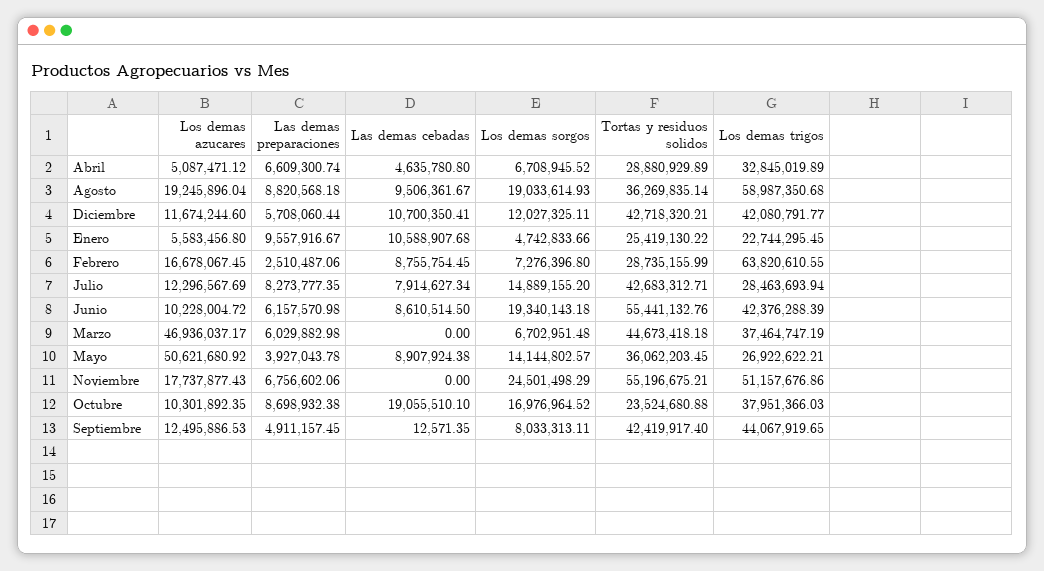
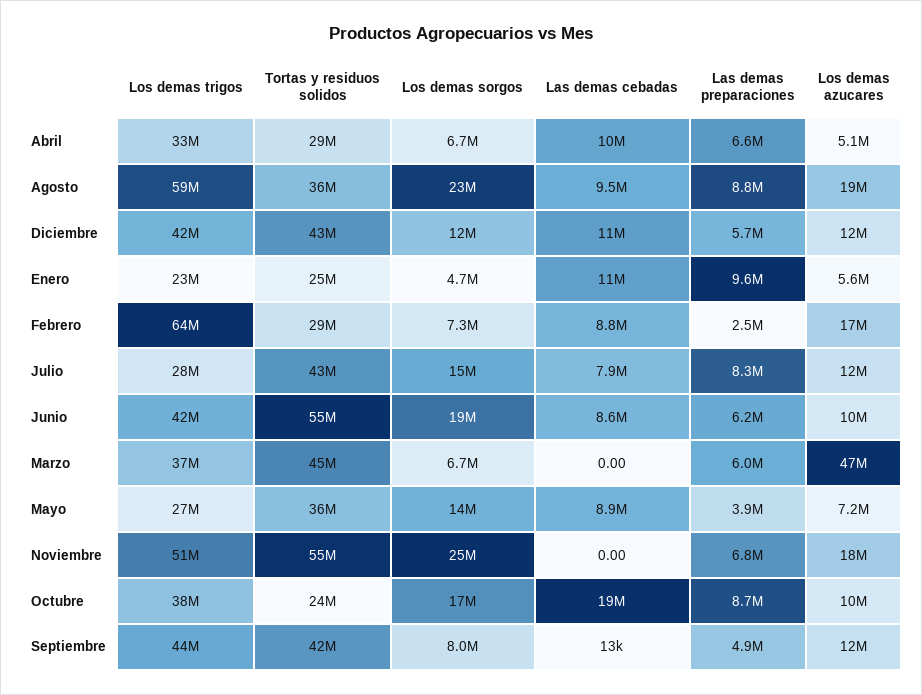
  {
    "Los demas azucares": {
      "Abril": 5087471.12,
      "Agosto": 19245896.04,
      "Diciembre": 11674244.6,
      "Enero": 5583456.8,
      "Febrero": 16678067.45,
      "Julio": 12296567.69,
      "Junio": 10228004.72,
      "Marzo": 46936037.17,
-     "Mayo": 50621680.92,
+     "Mayo": 7200000,
      "Noviembre": 17737877.43,
      "Octubre": 10301892.35,
      "Septiembre": 12495886.53
    },
    "Las demas preparaciones": {
      "Abril": 6609300.74,
      "Agosto": 8820568.18,
      "Diciembre": 5708060.44,
      "Enero": 9557916.67,
      "Febrero": 2510487.06,
      "Julio": 8273777.35,
      "Junio": 6157570.98,
      "Marzo": 6029882.98,
      "Mayo": 3927043.78,
      "Noviembre": 6756602.06,
      "Octubre": 8698932.38,
      "Septiembre": 4911157.45
    },
    "Las demas cebadas": {
-     "Abril": 4635780.8,
+     "Abril": 10000000,
      "Agosto": 9506361.67,
      "Diciembre": 10700350.41,
      "Enero": 10588907.68,
      "Febrero": 8755754.45,
      "Julio": 7914627.34,
      "Junio": 8610514.5,
      "Marzo": 0,
      "Mayo": 8907924.38,
      "Noviembre": 0,
      "Octubre": 19055510.1,
      "Septiembre": 12571.35
    },
    "Los demas sorgos": {
      "Abril": 6708945.52,
-     "Agosto": 19033614.93,
+     "Agosto": 23000000,
      "Diciembre": 12027325.11,
      "Enero": 4742833.66,
      "Febrero": 7276396.8,
      "Julio": 14889155.2,
      "Junio": 19340143.18,
      "Marzo": 6702951.48,
      "Mayo": 14144802.57,
      "Noviembre": 24501498.29,
      "Octubre": 16976964.52,
      "Septiembre": 8033313.11
    },
    "Tortas y residuos solidos": {
      "Abril": 28880929.89,
      "Agosto": 36269835.14,
      "Diciembre": 42718320.21,
      "Enero": 25419130.22,
      "Febrero": 28735155.99,
      "Julio": 42683312.71,
      "Junio": 55441132.76,
      "Marzo": 44673418.18,
      "Mayo": 36062203.45,
      "Noviembre": 55196675.21,
      "Octubre": 23524680.88,
      "Septiembre": 42419917.4
    },
    "Los demas trigos": {
      "Abril": 32845019.89,
      "Agosto": 58987350.68,
      "Diciembre": 42080791.77,
      "Enero": 22744295.45,
      "Febrero": 63820610.55,
      "Julio": 28463693.94,
      "Junio": 42376288.39,
      "Marzo": 37464747.19,
      "Mayo": 26922622.21,
      "Noviembre": 51157676.86,
      "Octubre": 37951366.03,
      "Septiembre": 44067919.65
    }
  }

